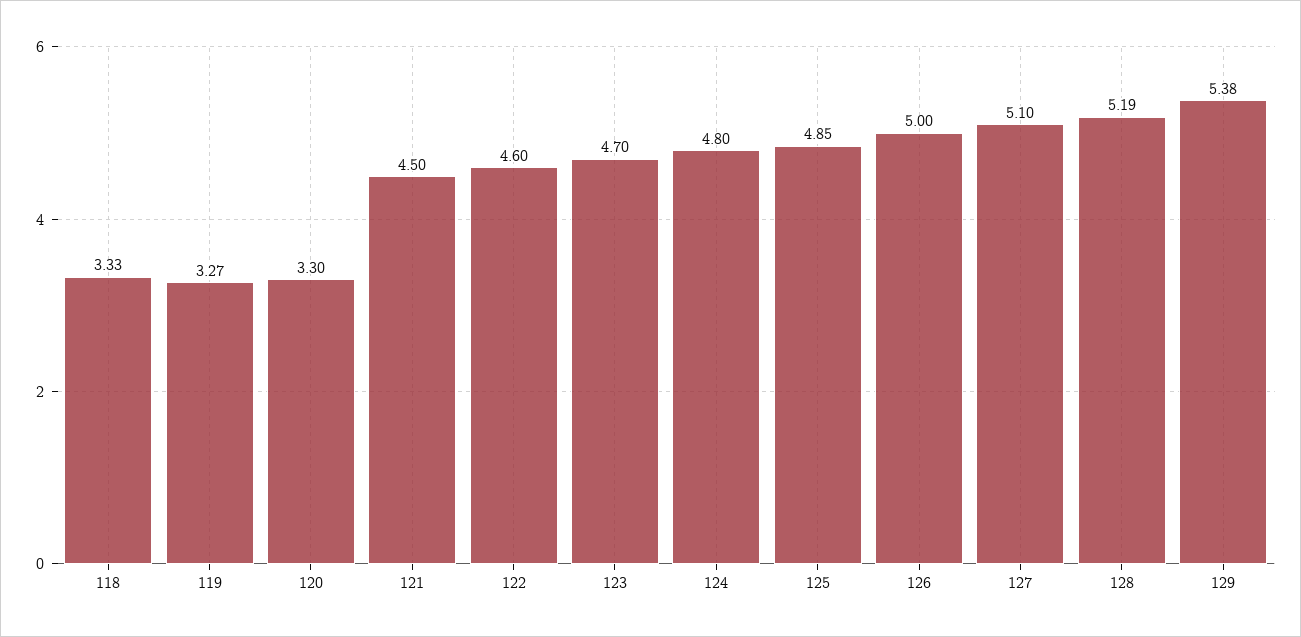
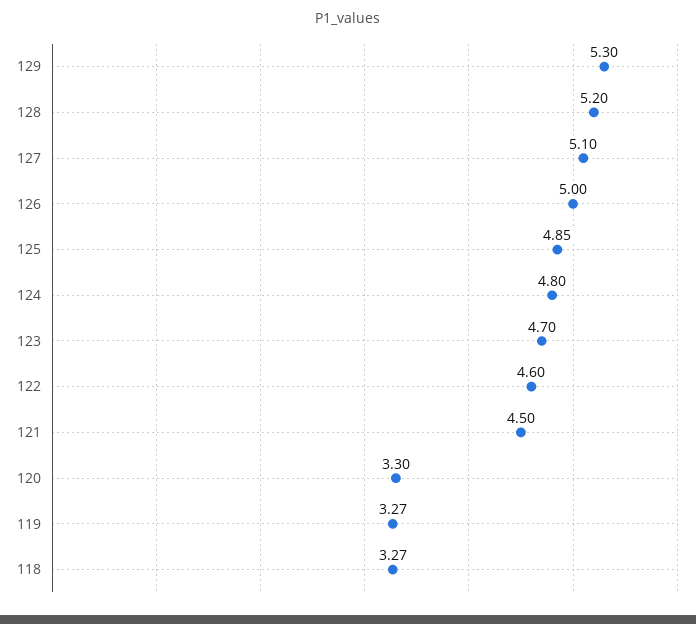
  {
-   "118": 3.33,
+   "118": 3.27,
    "119": 3.27,
    "120": 3.3,
    "121": 4.5,
    "122": 4.6,
    "123": 4.7,
    "124": 4.8,
    "125": 4.85,
    "126": 5,
    "127": 5.1,
-   "128": 5.19,
+   "128": 5.2,
-   "129": 5.38
+   "129": 5.3
  }

